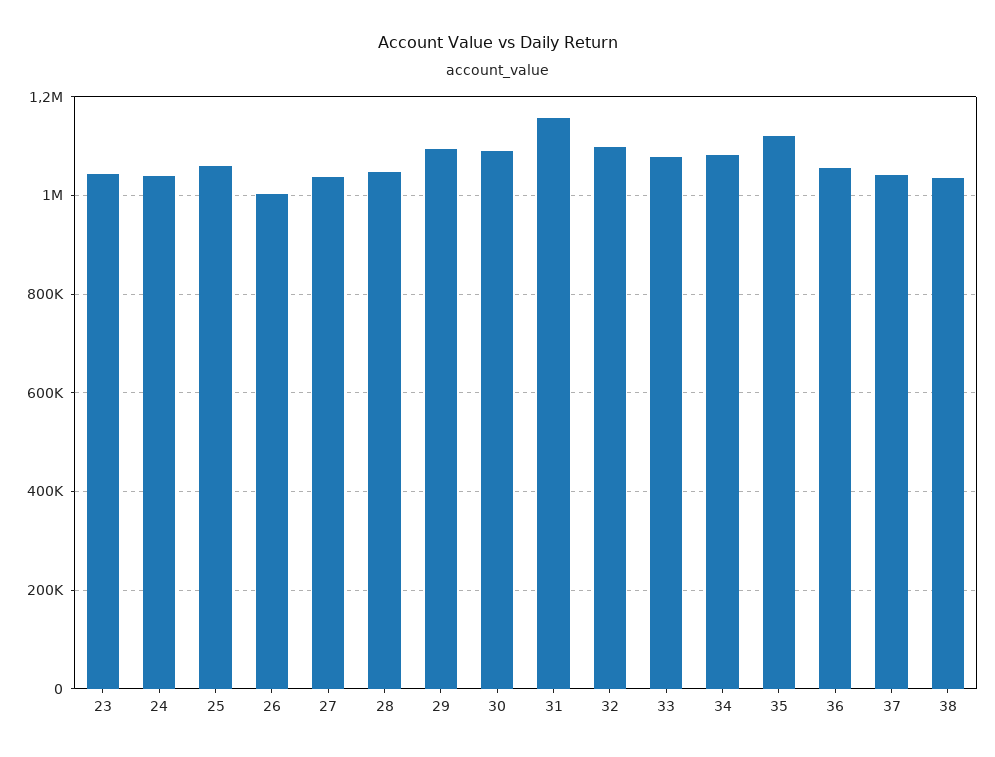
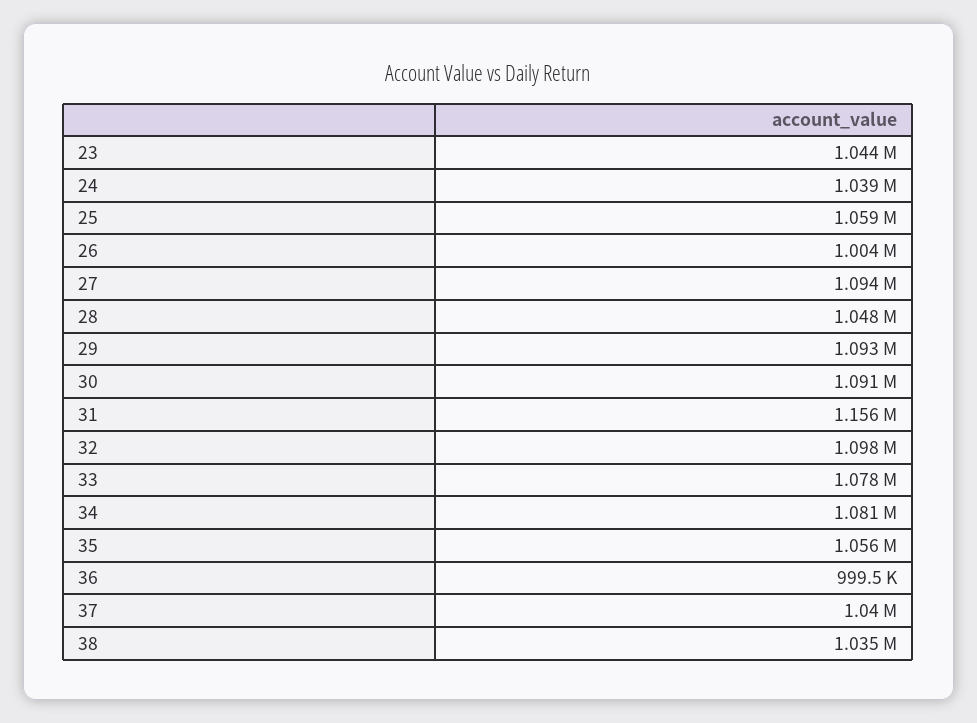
  {
    "23": 1044000,
    "24": 1039000,
    "25": 1059000,
    "26": 1004000,
-   "27": 1040000,
+   "27": 1094000,
    "28": 1048000,
    "29": 1093000,
    "30": 1091000,
    "31": 1156000,
    "32": 1098000,
    "33": 1078000,
    "34": 1081000,
-   "35": 1120000,
+   "35": 1056000,
-   "36": 1060000,
+   "36": 999500,
    "37": 1040000,
    "38": 1035000
  }

